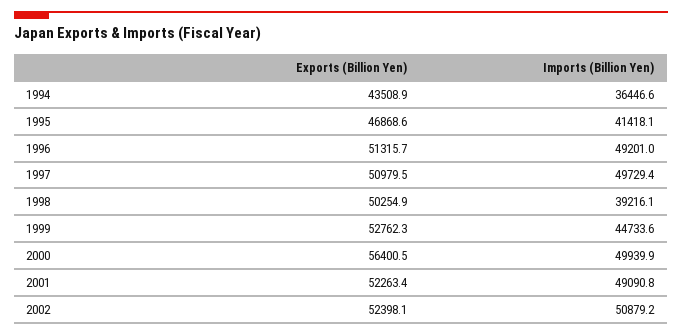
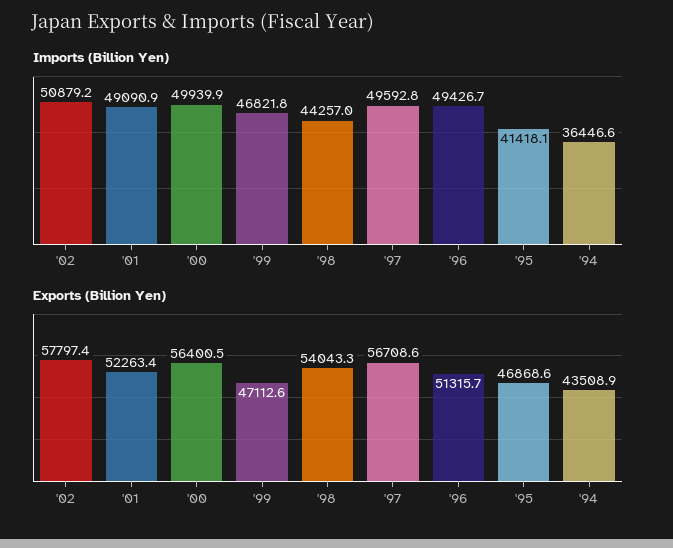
  {
    "Exports (Billion Yen)": {
      "1994": 43508.9,
      "1995": 46868.6,
      "1996": 51315.7,
-     "1997": 50979.5,
+     "1997": 56708.6,
-     "1998": 50254.9,
+     "1998": 54043.3,
-     "1999": 52762.3,
+     "1999": 47112.6,
      "2000": 56400.5,
      "2001": 52263.4,
-     "2002": 52398.1
+     "2002": 57797.4
    },
    "Imports (Billion Yen)": {
      "1994": 36446.6,
      "1995": 41418.1,
-     "1996": 49201,
+     "1996": 49426.7,
-     "1997": 49729.4,
+     "1997": 49592.8,
-     "1998": 39216.1,
+     "1998": 44257,
-     "1999": 44733.6,
+     "1999": 46821.8,
      "2000": 49939.9,
-     "2001": 49090.8,
+     "2001": 49090.9,
      "2002": 50879.2
    }
  }

